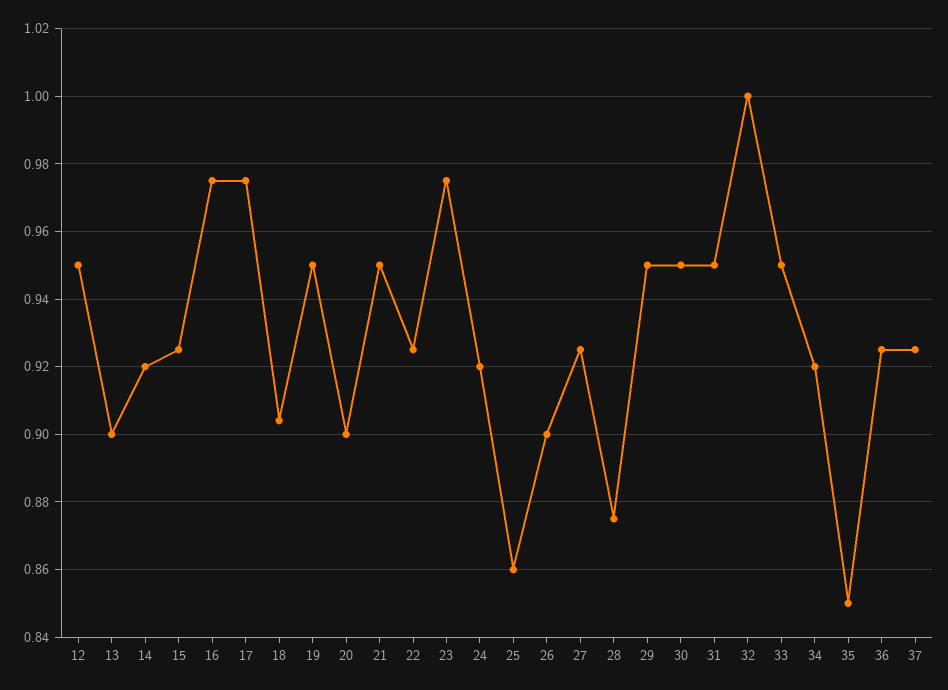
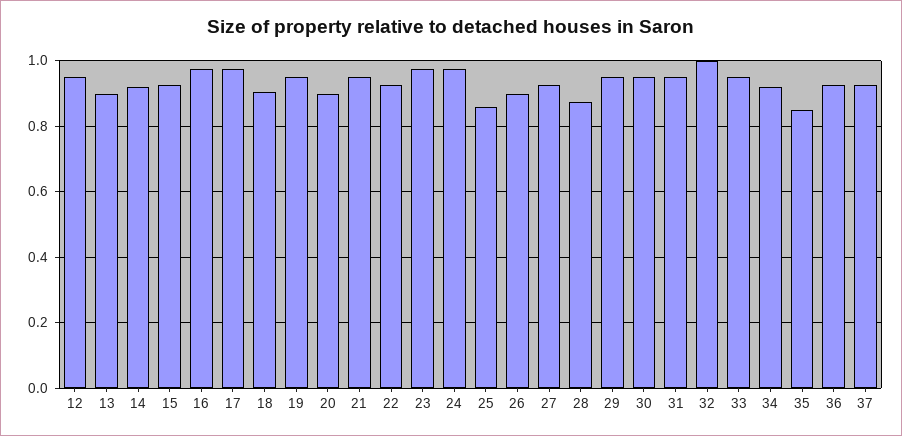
  {
    "12": 0.95,
    "13": 0.9,
    "14": 0.92,
    "15": 0.925,
    "16": 0.975,
    "17": 0.975,
    "18": 0.905,
    "19": 0.95,
    "20": 0.9,
    "21": 0.95,
    "22": 0.925,
    "23": 0.975,
-   "24": 0.92,
+   "24": 0.98,
    "25": 0.86,
    "26": 0.9,
    "27": 0.925,
    "28": 0.875,
    "29": 0.95,
    "30": 0.95,
    "31": 0.95,
    "32": 1,
    "33": 0.95,
    "34": 0.92,
    "35": 0.85,
    "36": 0.925,
    "37": 0.925
  }

